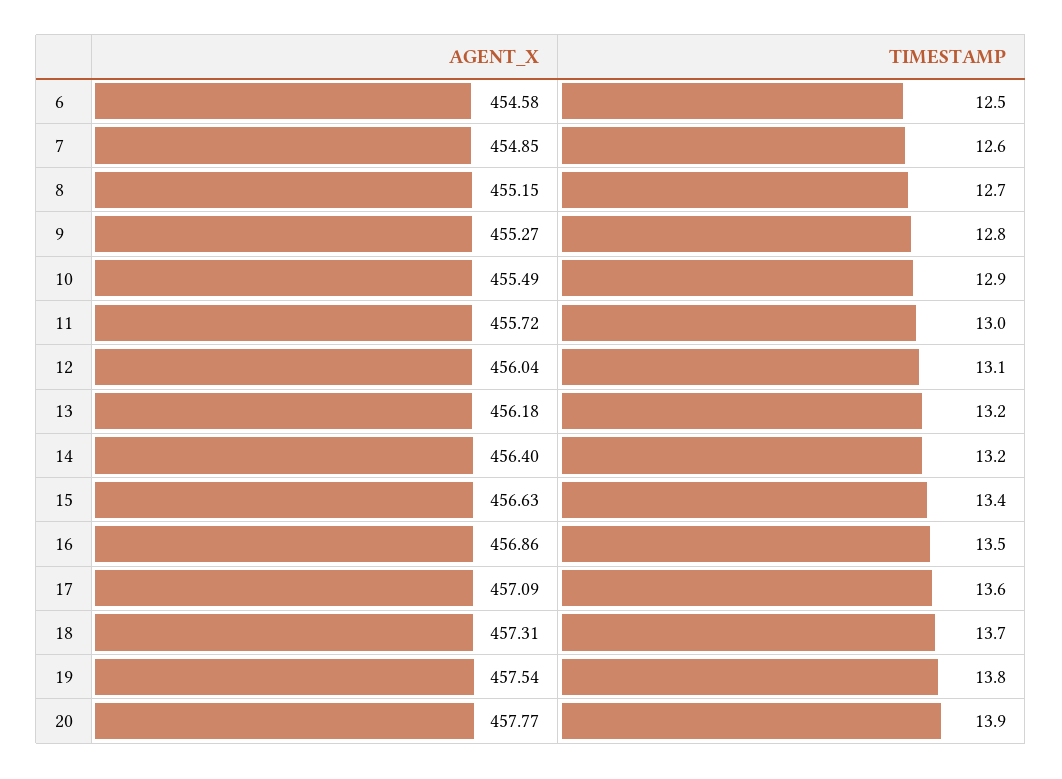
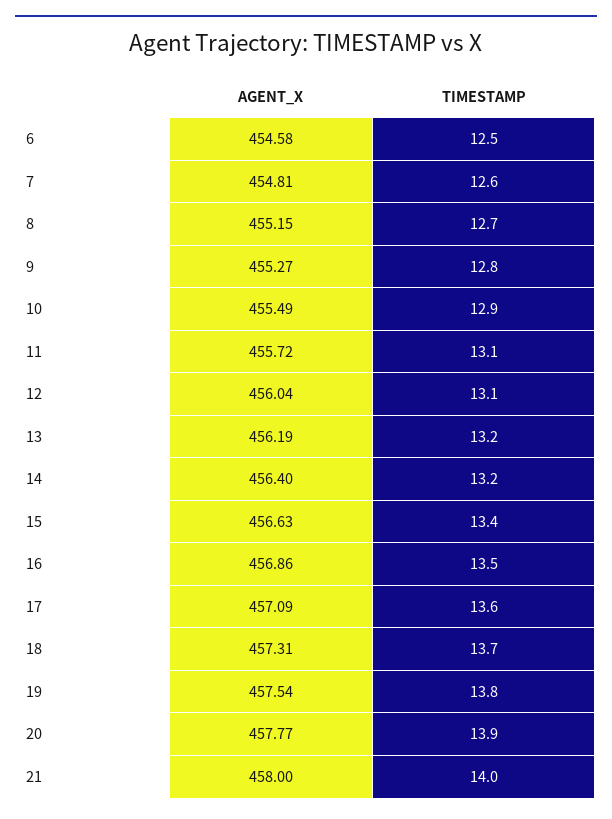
  {
    "AGENT_X": {
      "6": 454.58,
-     "7": 454.85,
+     "7": 454.81,
      "8": 455.15,
      "9": 455.27,
      "10": 455.49,
      "11": 455.72,
      "12": 456.04,
-     "13": 456.18,
+     "13": 456.19,
      "14": 456.4,
      "15": 456.63,
      "16": 456.86,
      "17": 457.09,
      "18": 457.31,
      "19": 457.54,
-     "20": 457.77
+     "20": 457.77,
+     "21": 458
    },
    "TIMESTAMP": {
      "6": 12.5,
      "7": 12.6,
      "8": 12.7,
      "9": 12.8,
      "10": 12.9,
-     "11": 13,
+     "11": 13.1,
      "12": 13.1,
      "13": 13.2,
      "14": 13.2,
      "15": 13.4,
      "16": 13.5,
      "17": 13.6,
      "18": 13.7,
      "19": 13.8,
-     "20": 13.9
+     "20": 13.9,
+     "21": 14
    }
  }

